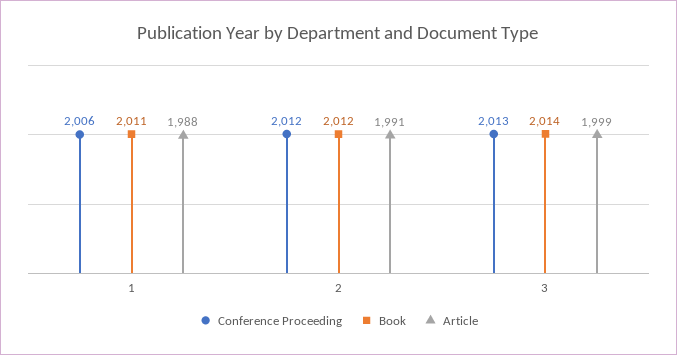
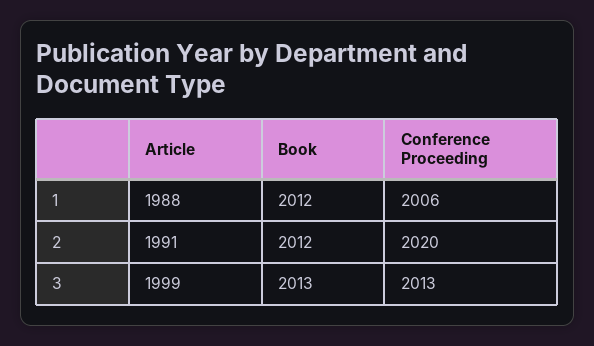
  {
    "Conference Proceeding": {
      "1": 2006,
-     "2": 2012,
+     "2": 2020,
      "3": 2013
    },
    "Book": {
-     "1": 2011,
+     "1": 2012,
      "2": 2012,
-     "3": 2014
+     "3": 2013
    },
    "Article": {
      "1": 1988,
      "2": 1991,
      "3": 1999
    }
  }

